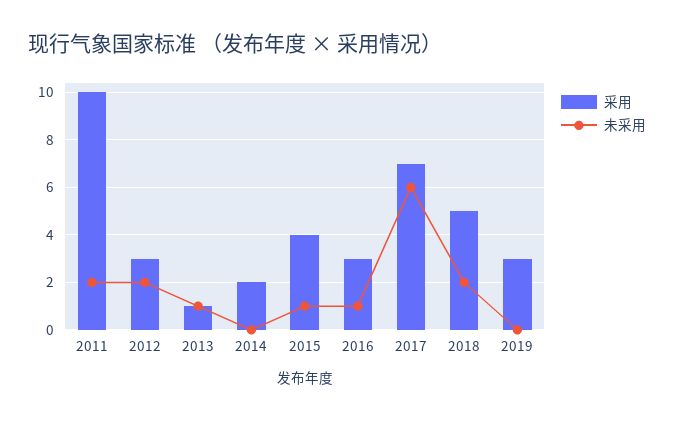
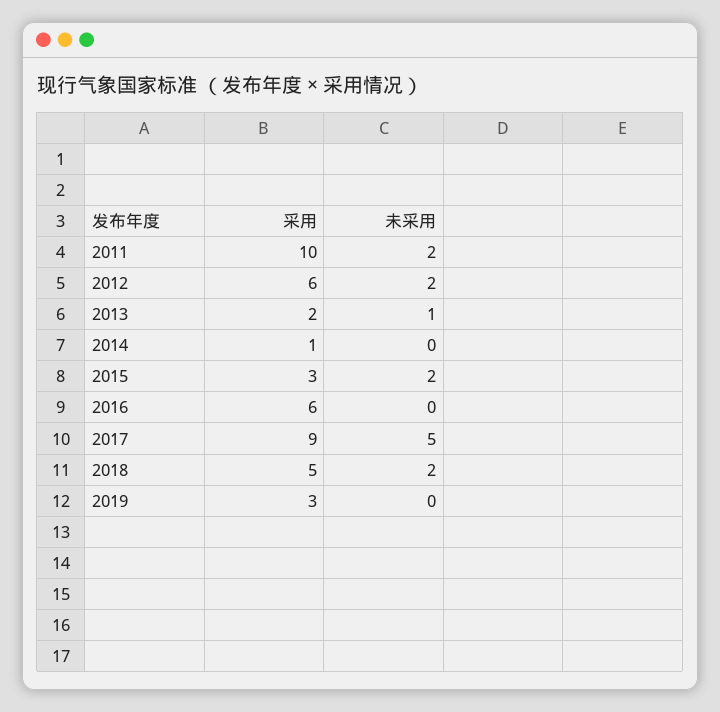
  {
    "采用": {
      "2011": 10,
-     "2012": 3,
+     "2012": 6,
-     "2013": 1,
+     "2013": 2,
-     "2014": 2,
+     "2014": 1,
-     "2015": 4,
+     "2015": 3,
-     "2016": 3,
+     "2016": 6,
-     "2017": 7,
+     "2017": 9,
      "2018": 5,
      "2019": 3
    },
    "未采用": {
      "2011": 2,
      "2012": 2,
      "2013": 1,
      "2014": 0,
-     "2015": 1,
+     "2015": 2,
-     "2016": 1,
+     "2016": 0,
-     "2017": 6,
+     "2017": 5,
      "2018": 2,
      "2019": 0
    }
  }

